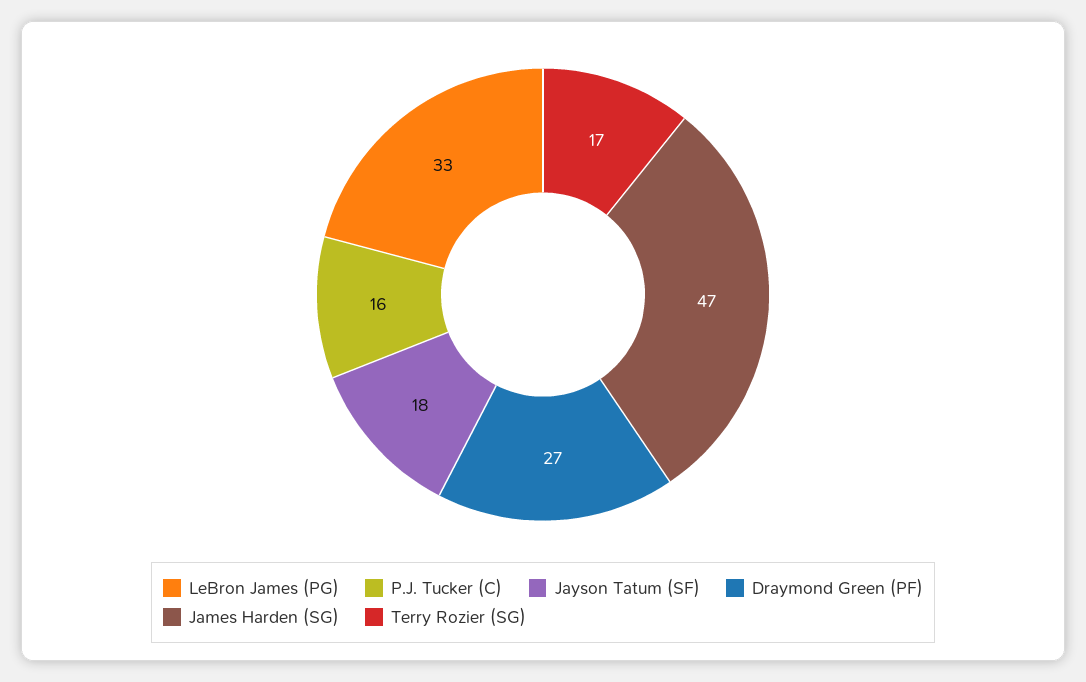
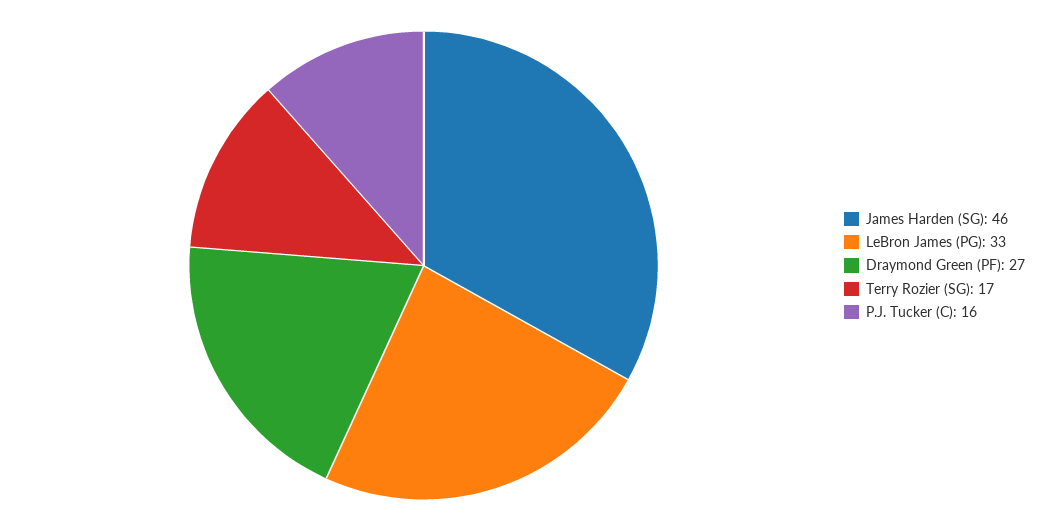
  {
    "LeBron James (PG)": 33,
    "P.J. Tucker (C)": 16,
-   "Jayson Tatum (SF)": 18,
    "Draymond Green (PF)": 27,
-   "James Harden (SG)": 47,
+   "James Harden (SG)": 46,
    "Terry Rozier (SG)": 17
  }

